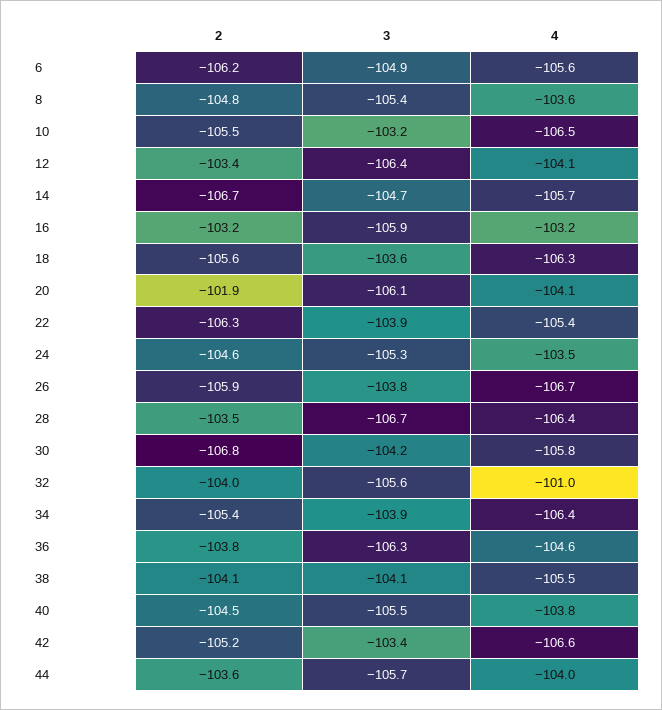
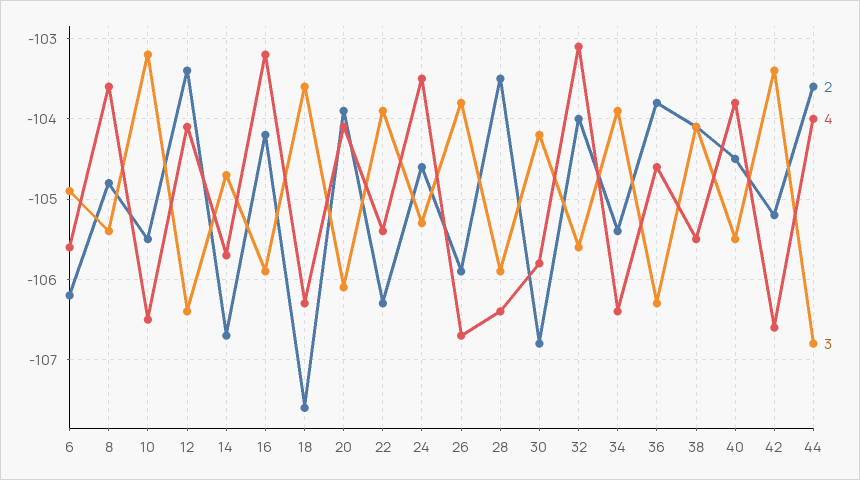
  {
    "2": {
      "6": -106.2,
      "8": -104.8,
      "10": -105.5,
      "12": -103.4,
      "14": -106.7,
-     "16": -103.2,
+     "16": -104.2,
-     "18": -105.6,
+     "18": -107.6,
-     "20": -101.9,
+     "20": -103.9,
      "22": -106.3,
      "24": -104.6,
      "26": -105.9,
      "28": -103.5,
      "30": -106.8,
      "32": -104,
      "34": -105.4,
      "36": -103.8,
      "38": -104.1,
      "40": -104.5,
      "42": -105.2,
      "44": -103.6
    },
    "3": {
      "6": -104.9,
      "8": -105.4,
      "10": -103.2,
      "12": -106.4,
      "14": -104.7,
      "16": -105.9,
      "18": -103.6,
      "20": -106.1,
      "22": -103.9,
      "24": -105.3,
      "26": -103.8,
-     "28": -106.7,
+     "28": -105.9,
      "30": -104.2,
      "32": -105.6,
      "34": -103.9,
      "36": -106.3,
      "38": -104.1,
      "40": -105.5,
      "42": -103.4,
-     "44": -105.7
+     "44": -106.8
    },
    "4": {
      "6": -105.6,
      "8": -103.6,
      "10": -106.5,
      "12": -104.1,
      "14": -105.7,
      "16": -103.2,
      "18": -106.3,
      "20": -104.1,
      "22": -105.4,
      "24": -103.5,
      "26": -106.7,
      "28": -106.4,
      "30": -105.8,
-     "32": -101,
+     "32": -103.1,
      "34": -106.4,
      "36": -104.6,
      "38": -105.5,
      "40": -103.8,
      "42": -106.6,
      "44": -104
    }
  }

